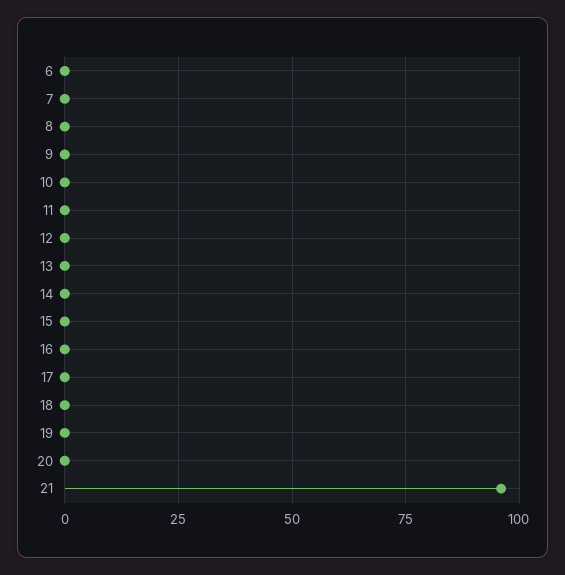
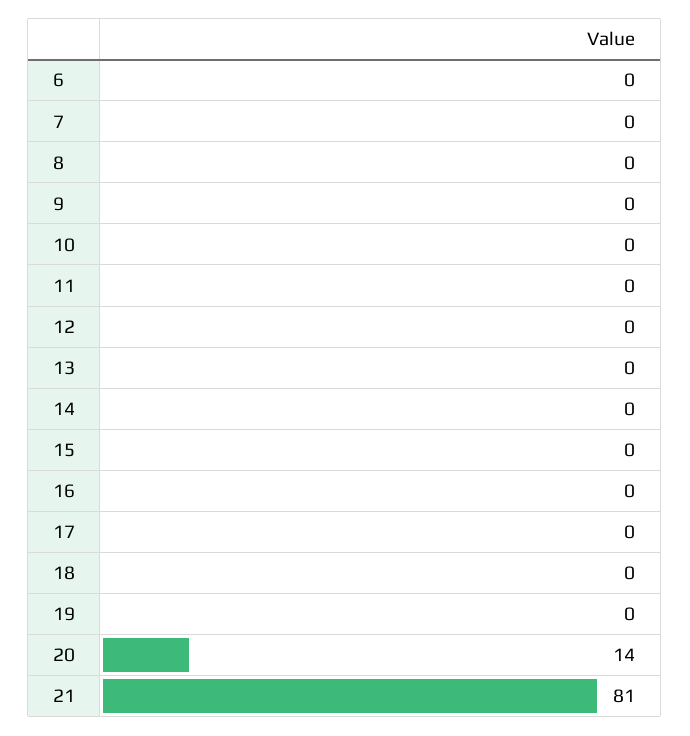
  {
    "6": 0,
    "7": 0,
    "8": 0,
    "9": 0,
    "10": 0,
    "11": 0,
    "12": 0,
    "13": 0,
    "14": 0,
    "15": 0,
    "16": 0,
    "17": 0,
    "18": 0,
    "19": 0,
-   "20": 0,
+   "20": 14,
-   "21": 95
+   "21": 81
  }

